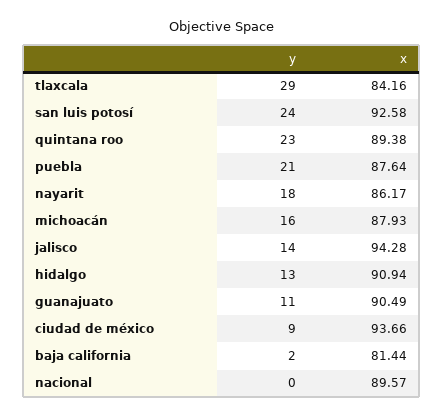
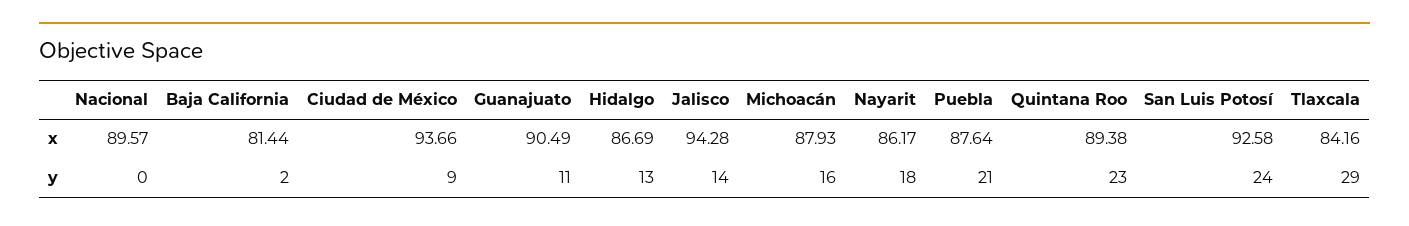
  {
    "y": {
      "tlaxcala": 29,
      "san luis potosí": 24,
      "quintana roo": 23,
      "puebla": 21,
      "nayarit": 18,
      "michoacán": 16,
      "jalisco": 14,
      "hidalgo": 13,
      "guanajuato": 11,
      "ciudad de méxico": 9,
      "baja california": 2,
      "nacional": 0
    },
    "x": {
      "tlaxcala": 84.16,
      "san luis potosí": 92.58,
      "quintana roo": 89.38,
      "puebla": 87.64,
      "nayarit": 86.17,
      "michoacán": 87.93,
      "jalisco": 94.28,
-     "hidalgo": 90.94,
+     "hidalgo": 86.69,
      "guanajuato": 90.49,
      "ciudad de méxico": 93.66,
      "baja california": 81.44,
      "nacional": 89.57
    }
  }

